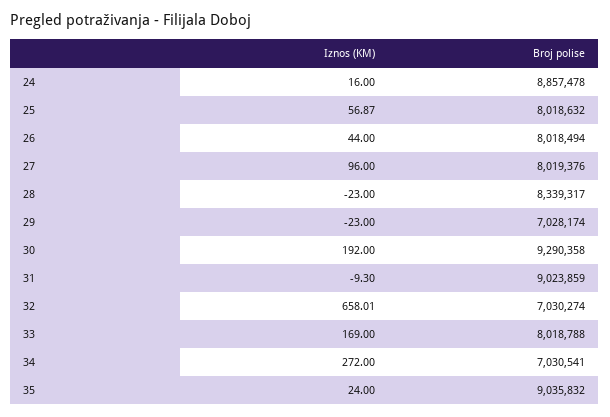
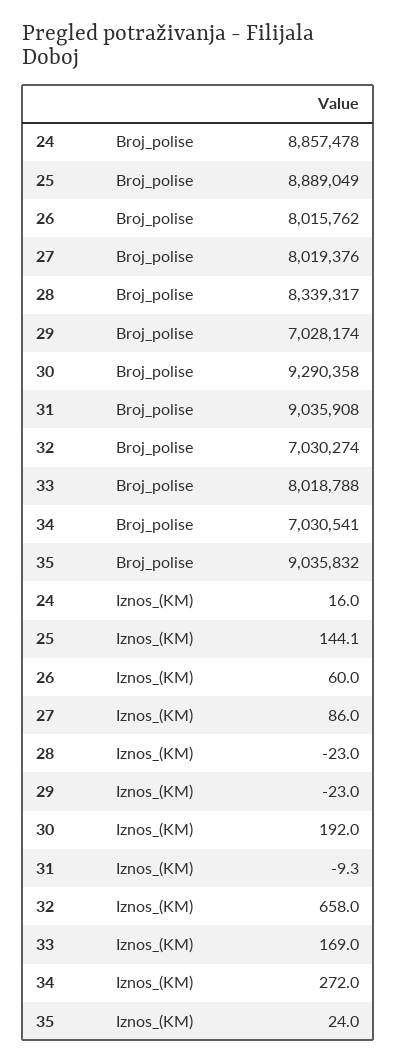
  {
    "Iznos (KM)": {
      "24": 16,
-     "25": 56.87,
+     "25": 144.1,
-     "26": 44,
+     "26": 60,
-     "27": 96,
+     "27": 86,
      "28": -23,
      "29": -23,
      "30": 192,
      "31": -9.3,
      "32": 658.01,
      "33": 169,
      "34": 272,
      "35": 24
    },
    "Broj polise": {
      "24": 8857478,
-     "25": 8018632,
+     "25": 8889049,
-     "26": 8018494,
+     "26": 8015762,
      "27": 8019376,
      "28": 8339317,
      "29": 7028174,
      "30": 9290358,
-     "31": 9023859,
+     "31": 9035908,
      "32": 7030274,
      "33": 8018788,
      "34": 7030541,
      "35": 9035832
    }
  }

